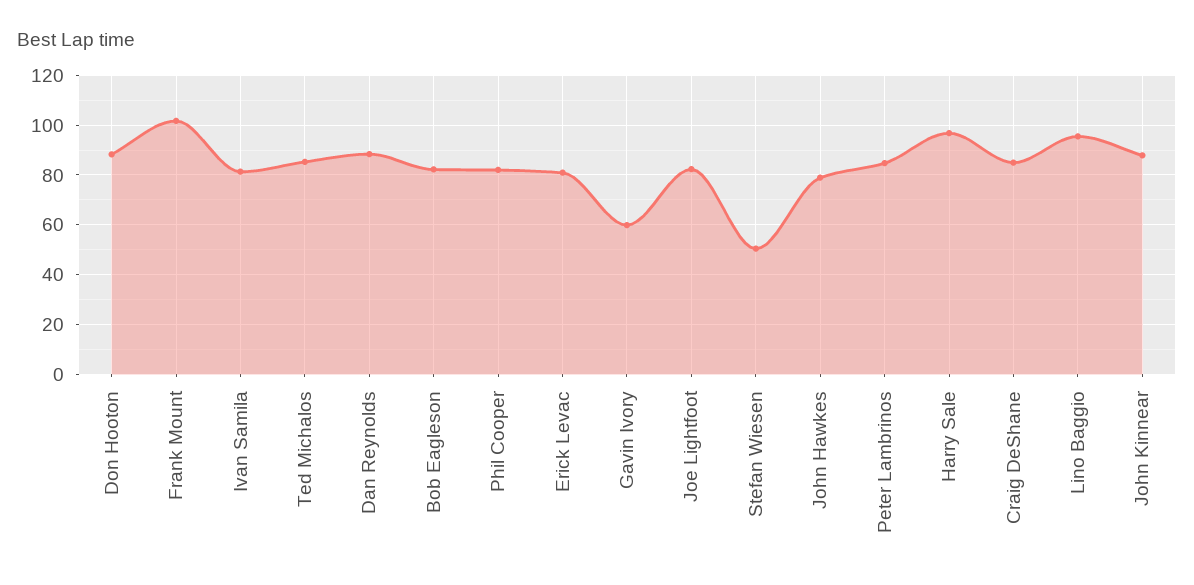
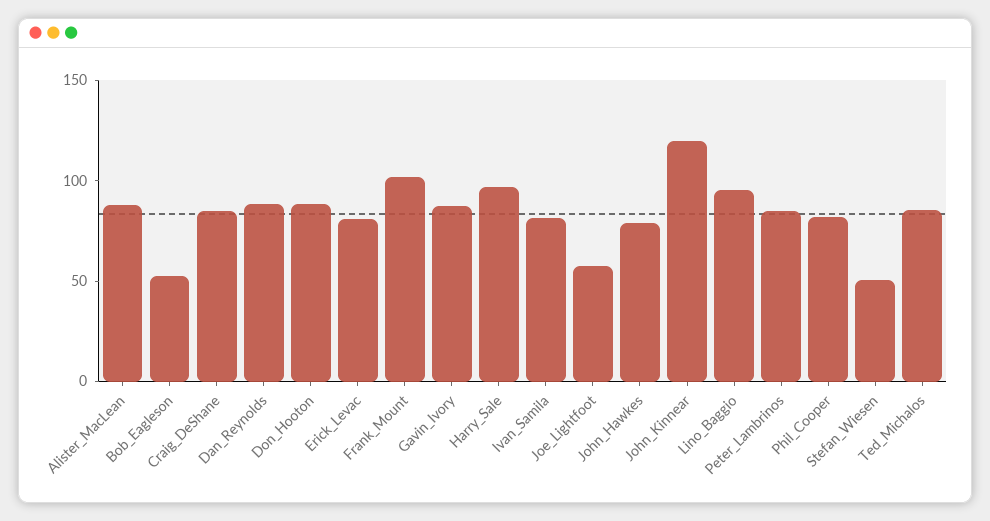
  {
    "Don Hooton": 87.5,
    "Frank Mount": 102.5,
    "Ivan Samila": 82.5,
    "Ted Michalos": 85,
    "Dan Reynolds": 87.5,
-   "Bob Eagleson": 82.5,
+   "Bob Eagleson": 50,
    "Phil Cooper": 82.5,
    "Erick Levac": 80,
-   "Gavin Ivory": 60,
+   "Gavin Ivory": 90,
-   "Joe Lightfoot": 82.5,
+   "Joe Lightfoot": 60,
    "Stefan Wiesen": 50,
    "John Hawkes": 80,
    "Peter Lambrinos": 85,
    "Harry Sale": 97.5,
    "Craig DeShane": 85,
    "Lino Baggio": 95,
-   "John Kinnear": 87.5
+   "John Kinnear": 120,
+   "Alister_MacLean": 90
  }

